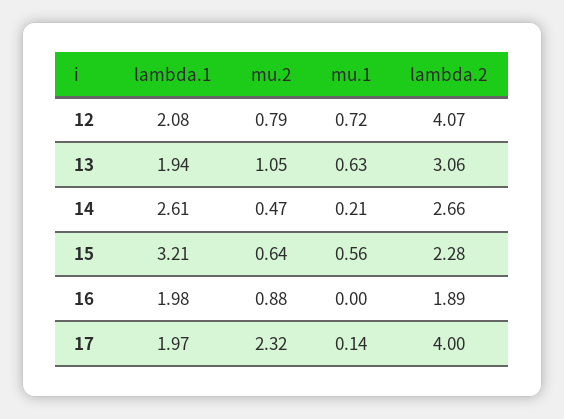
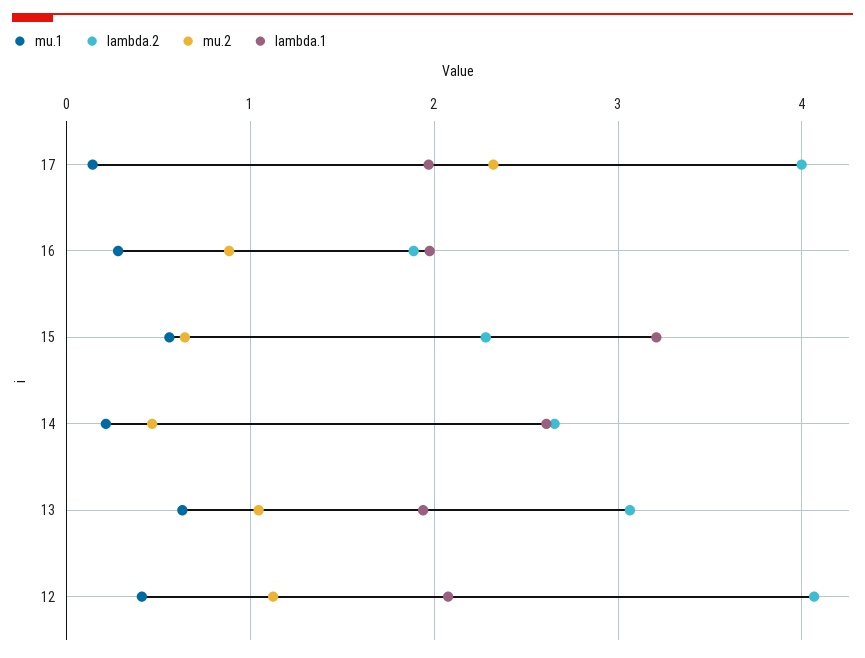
  {
    "lambda.1": {
      "12": 2.08,
      "13": 1.94,
      "14": 2.61,
      "15": 3.21,
      "16": 1.98,
      "17": 1.97
    },
    "mu.2": {
-     "12": 0.79,
+     "12": 1.1,
      "13": 1.05,
      "14": 0.47,
      "15": 0.64,
      "16": 0.88,
      "17": 2.32
    },
    "mu.1": {
-     "12": 0.72,
+     "12": 0.4,
      "13": 0.63,
      "14": 0.21,
      "15": 0.56,
-     "16": 0,
+     "16": 0.3,
      "17": 0.14
    },
    "lambda.2": {
      "12": 4.07,
      "13": 3.06,
      "14": 2.66,
      "15": 2.28,
      "16": 1.89,
      "17": 4
    }
  }

